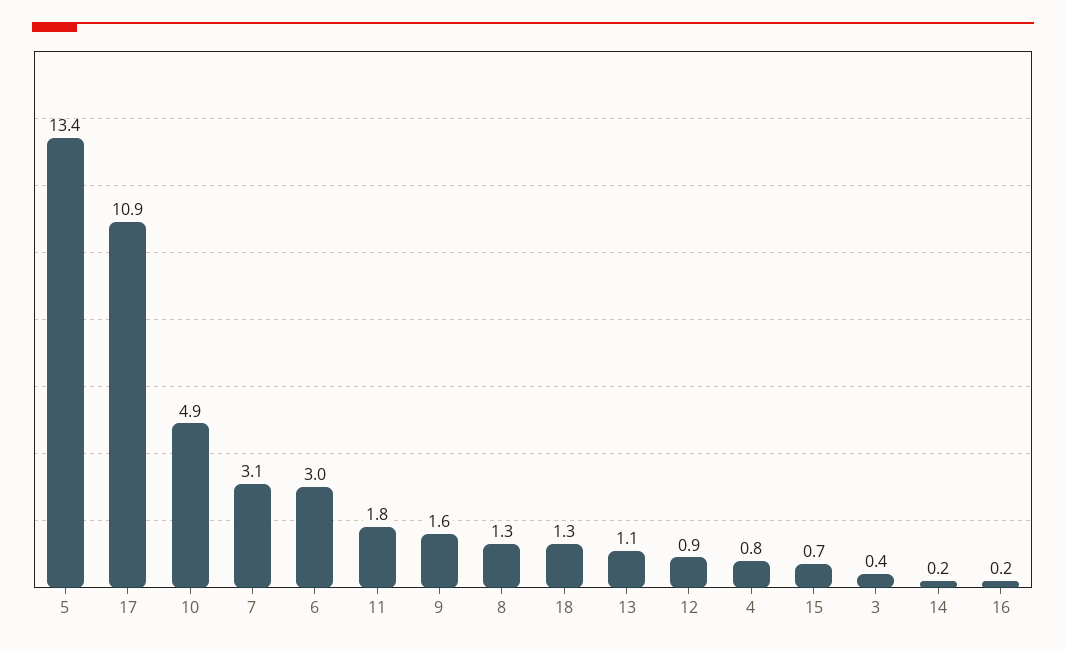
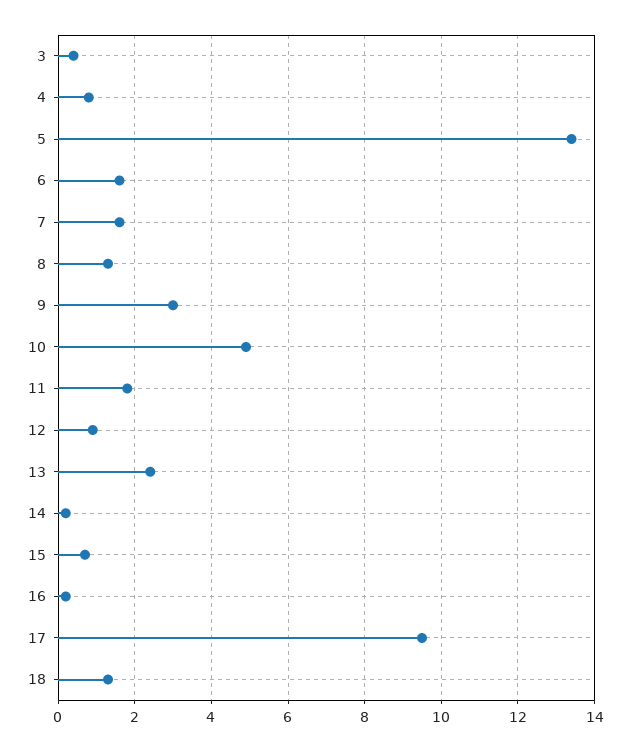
  {
    "5": 13.4,
-   "17": 10.9,
+   "17": 9.5,
    "10": 4.9,
-   "7": 3.1,
+   "7": 1.5,
-   "6": 3,
+   "6": 1.5,
    "11": 1.8,
-   "9": 1.6,
+   "9": 3,
    "8": 1.3,
    "18": 1.3,
-   "13": 1.1,
+   "13": 2.5,
    "12": 0.9,
    "4": 0.8,
    "15": 0.7,
    "3": 0.4,
    "14": 0.2,
    "16": 0.2
  }

